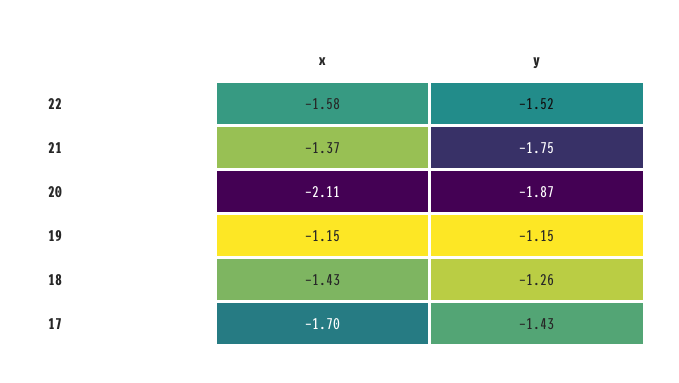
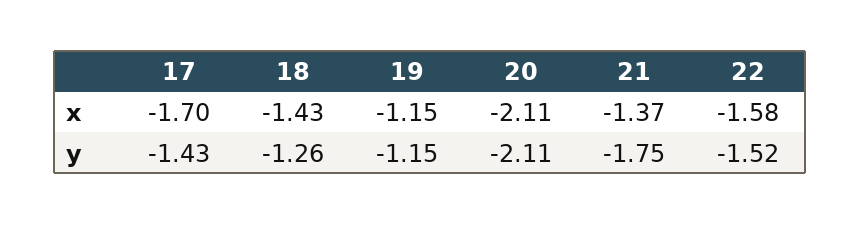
  {
    "x": {
      "22": -1.58,
      "21": -1.37,
      "20": -2.11,
      "19": -1.15,
      "18": -1.43,
      "17": -1.7
    },
    "y": {
      "22": -1.52,
      "21": -1.75,
-     "20": -1.87,
+     "20": -2.11,
      "19": -1.15,
      "18": -1.26,
      "17": -1.43
    }
  }

